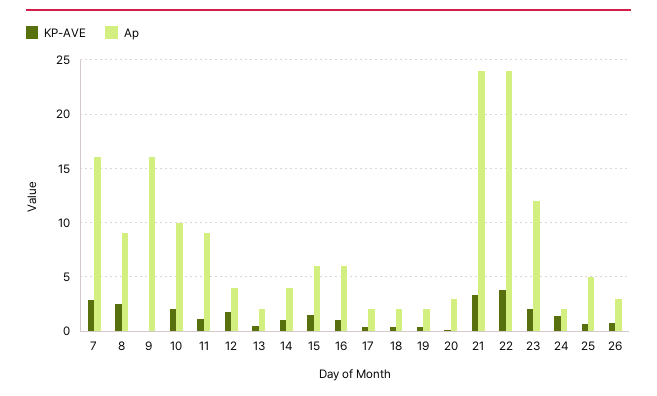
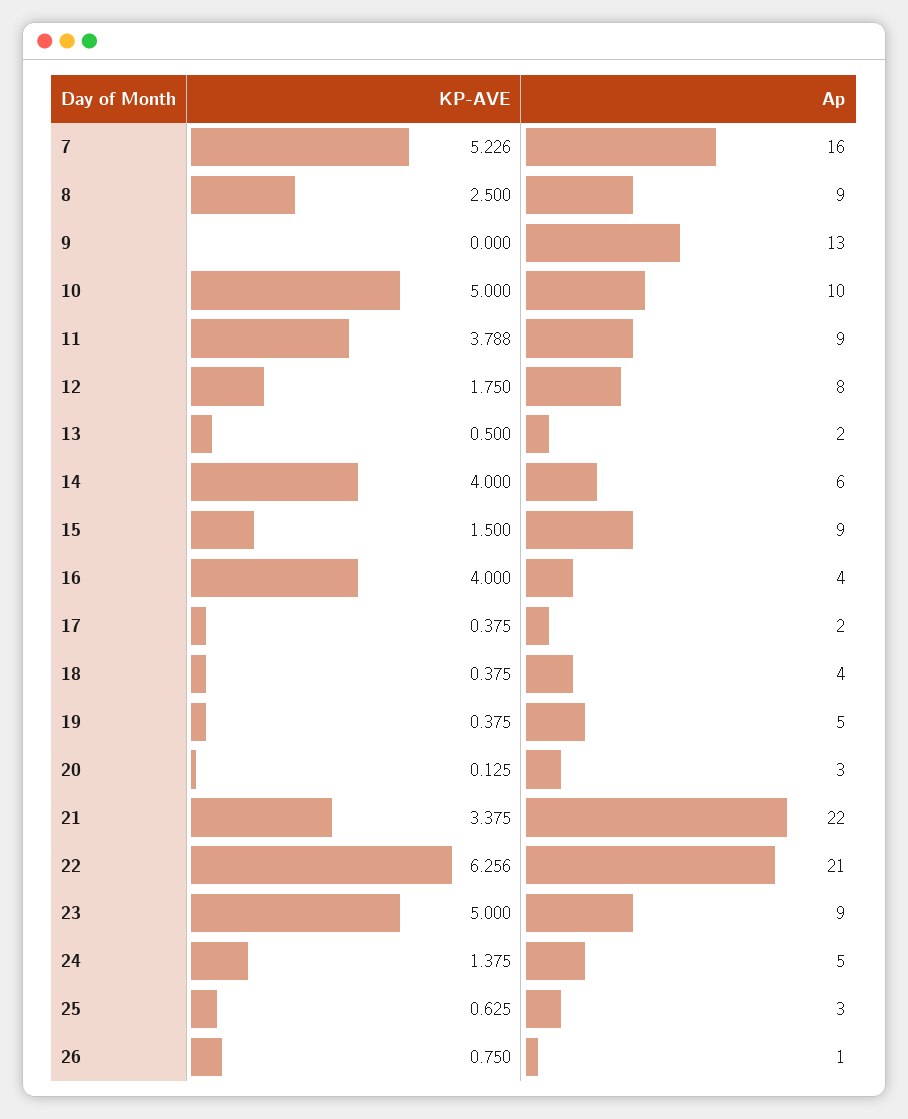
  {
    "KP-AVE": {
-     "7": 3,
+     "7": 5.226,
      "8": 2.5,
      "9": 0,
-     "10": 2,
+     "10": 5,
-     "11": 1,
+     "11": 3.788,
      "12": 1.75,
      "13": 0.5,
-     "14": 1,
+     "14": 4,
      "15": 1.5,
-     "16": 1,
+     "16": 4,
      "17": 0.375,
      "18": 0.375,
      "19": 0.375,
      "20": 0.125,
      "21": 3.375,
-     "22": 4,
+     "22": 6.256,
-     "23": 2,
+     "23": 5,
      "24": 1.375,
      "25": 0.625,
      "26": 0.75
    },
    "Ap": {
      "7": 16,
      "8": 9,
-     "9": 16,
+     "9": 13,
      "10": 10,
      "11": 9,
-     "12": 4,
+     "12": 8,
      "13": 2,
-     "14": 4,
+     "14": 6,
-     "15": 6,
+     "15": 9,
-     "16": 6,
+     "16": 4,
      "17": 2,
-     "18": 2,
+     "18": 4,
-     "19": 2,
+     "19": 5,
      "20": 3,
-     "21": 24,
+     "21": 22,
-     "22": 24,
+     "22": 21,
-     "23": 12,
+     "23": 9,
-     "24": 2,
+     "24": 5,
-     "25": 5,
+     "25": 3,
-     "26": 3
+     "26": 1
    }
  }

